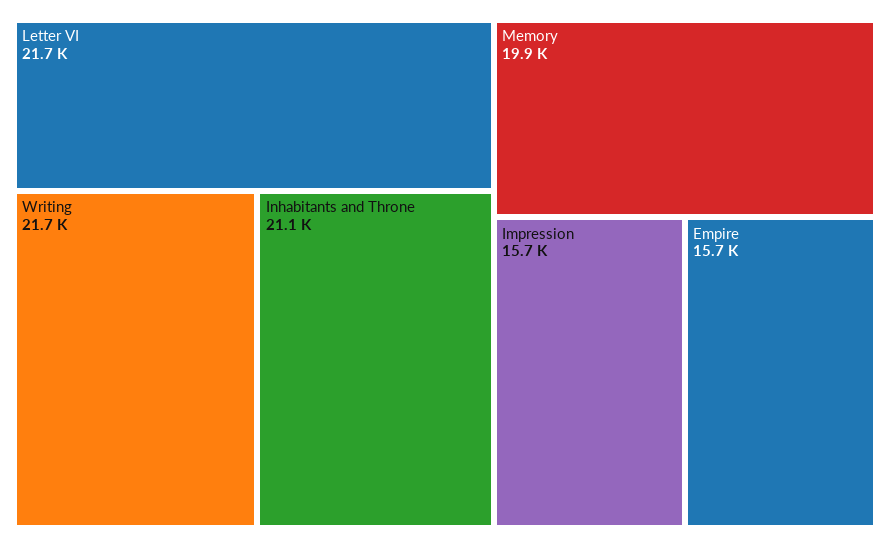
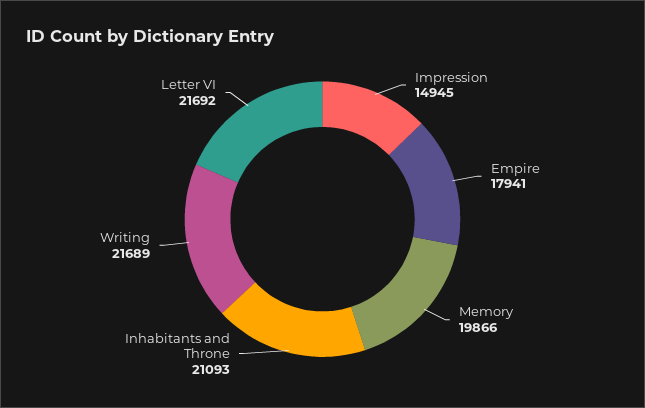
  {
    "Letter VI": 21692,
    "Writing": 21689,
    "Inhabitants and Throne": 21093,
    "Memory": 19866,
-   "Impression": 15700,
+   "Impression": 14945,
-   "Empire": 15700
+   "Empire": 17941
  }

